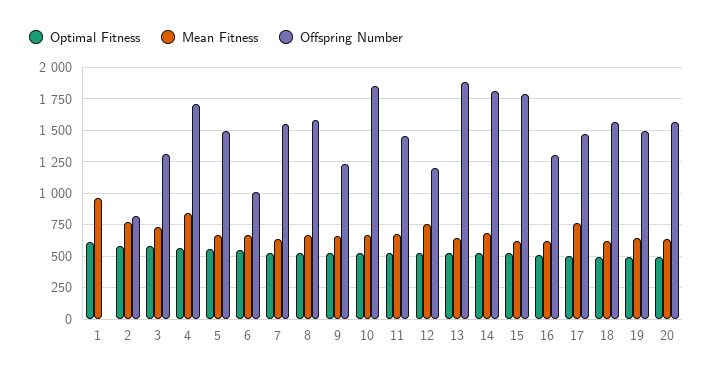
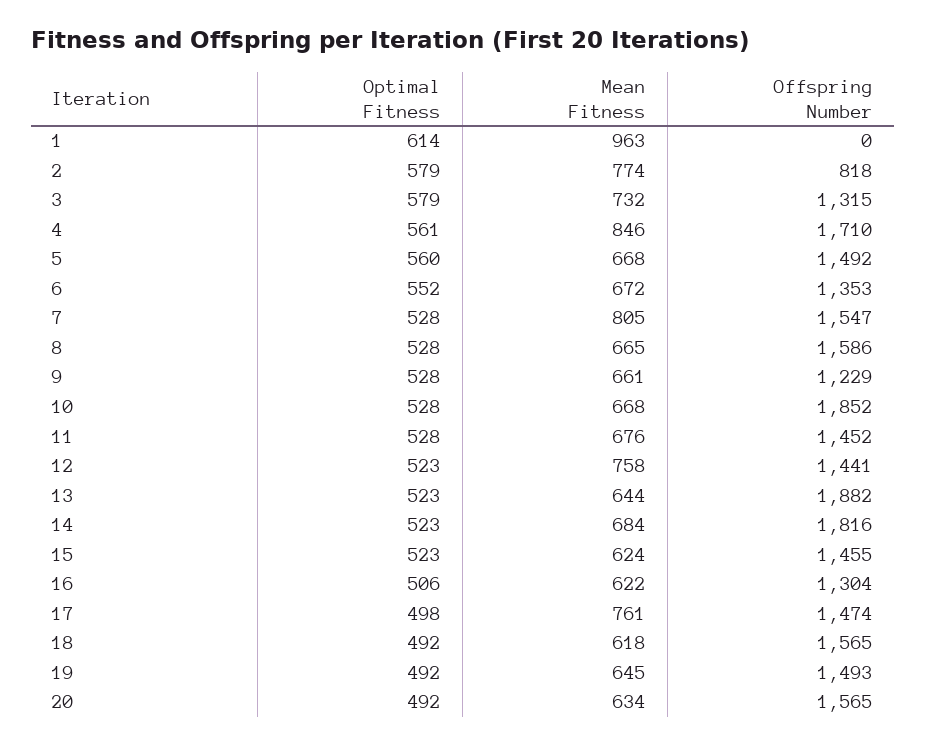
  {
    "Optimal Fitness": {
      "1": 614,
      "2": 579,
      "3": 579,
      "4": 561,
      "5": 560,
      "6": 552,
      "7": 528,
      "8": 528,
      "9": 528,
      "10": 528,
      "11": 528,
      "12": 523,
      "13": 523,
      "14": 523,
      "15": 523,
      "16": 506,
      "17": 498,
      "18": 492,
      "19": 492,
      "20": 492
    },
    "Mean Fitness": {
      "1": 963,
      "2": 774,
      "3": 732,
      "4": 846,
      "5": 668,
      "6": 672,
-     "7": 650,
+     "7": 805,
      "8": 665,
      "9": 661,
      "10": 668,
      "11": 676,
      "12": 758,
      "13": 644,
      "14": 684,
      "15": 624,
      "16": 622,
      "17": 761,
      "18": 618,
      "19": 645,
      "20": 634
    },
    "Offspring Number": {
      "1": 0,
      "2": 818,
      "3": 1315,
      "4": 1710,
      "5": 1492,
-     "6": 1000,
+     "6": 1353,
      "7": 1547,
      "8": 1586,
      "9": 1229,
      "10": 1852,
      "11": 1452,
-     "12": 1200,
+     "12": 1441,
      "13": 1882,
      "14": 1816,
-     "15": 1800,
+     "15": 1455,
      "16": 1304,
      "17": 1474,
      "18": 1565,
      "19": 1493,
      "20": 1565
    }
  }

